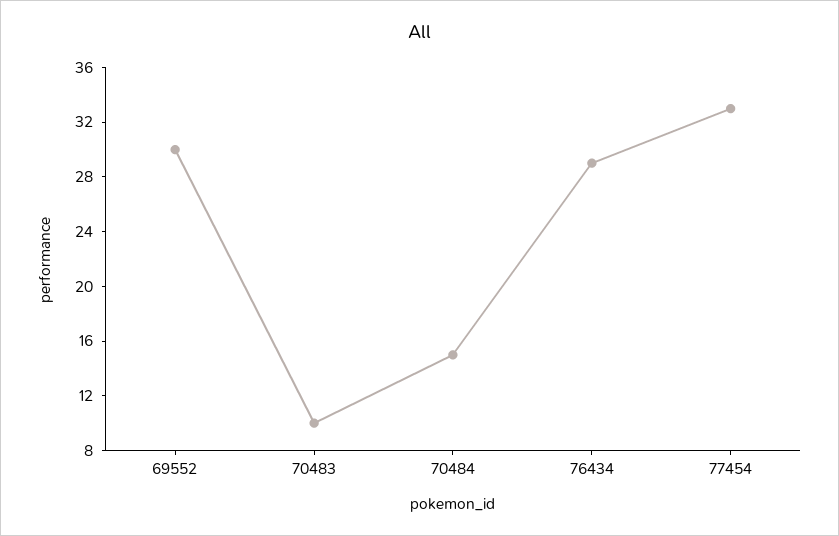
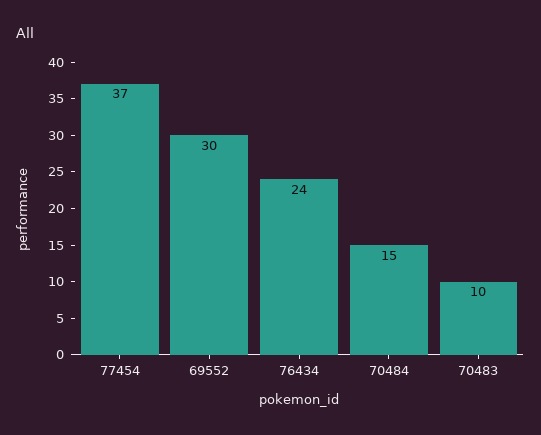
  {
    "69552": 30,
    "70483": 10,
    "70484": 15,
-   "76434": 29,
+   "76434": 24,
-   "77454": 33
+   "77454": 37
  }

